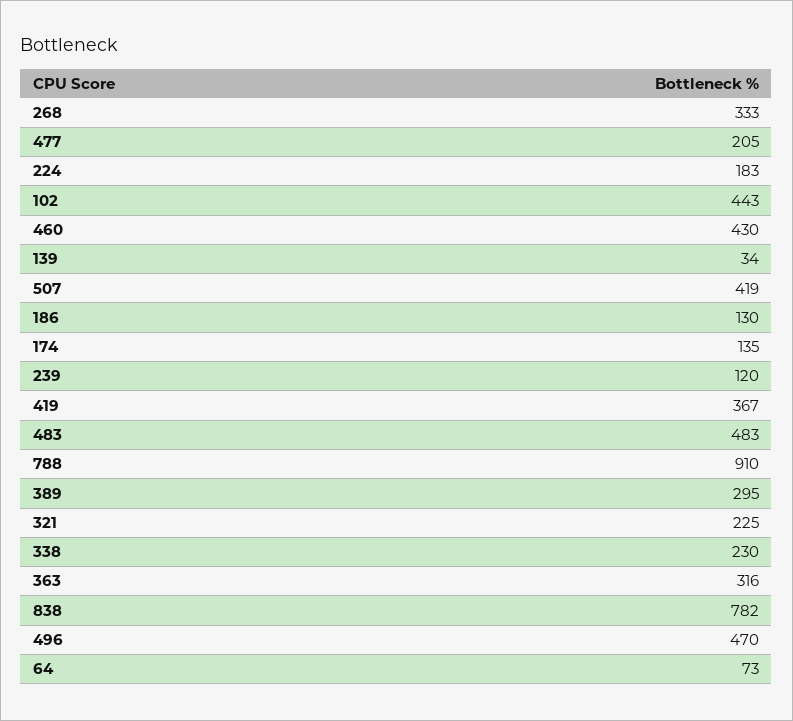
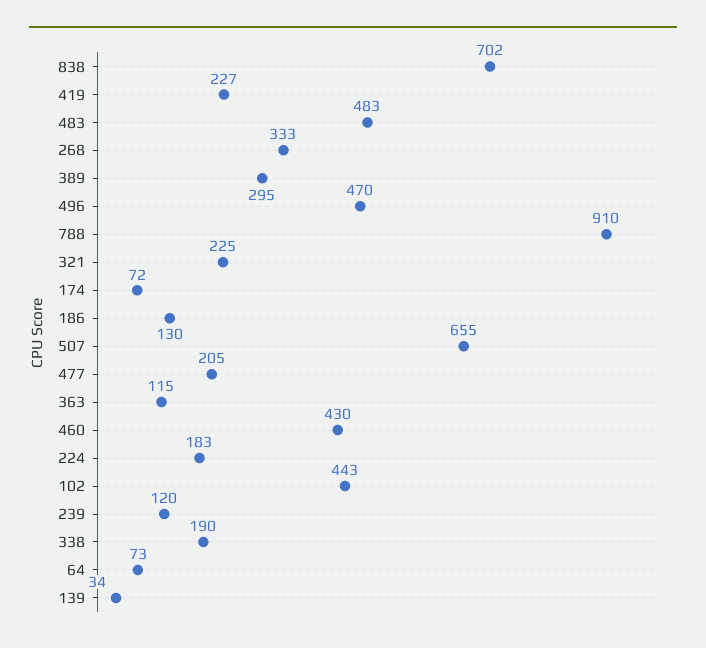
  {
    "268": 333,
    "477": 205,
    "224": 183,
    "102": 443,
    "460": 430,
    "139": 34,
-   "507": 419,
+   "507": 655,
    "186": 130,
-   "174": 135,
+   "174": 72,
    "239": 120,
-   "419": 367,
+   "419": 227,
    "483": 483,
    "788": 910,
    "389": 295,
    "321": 225,
-   "338": 230,
+   "338": 190,
-   "363": 316,
+   "363": 115,
-   "838": 782,
+   "838": 702,
    "496": 470,
    "64": 73
  }

